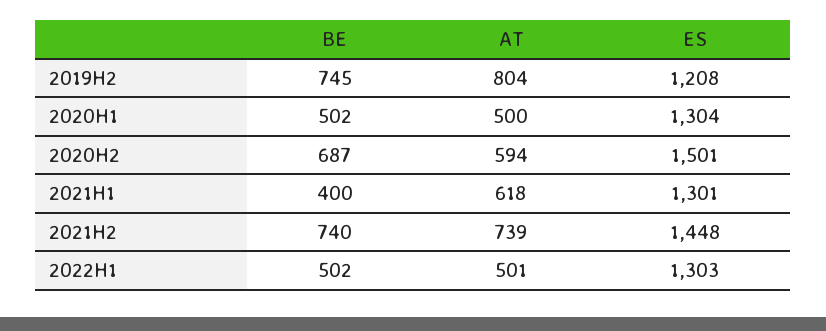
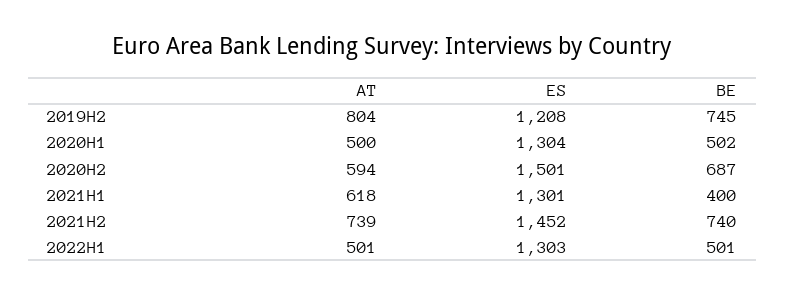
  {
    "BE": {
      "2019H2": 745,
      "2020H1": 502,
      "2020H2": 687,
      "2021H1": 400,
      "2021H2": 740,
-     "2022H1": 502
+     "2022H1": 501
    },
    "AT": {
      "2019H2": 804,
      "2020H1": 500,
      "2020H2": 594,
      "2021H1": 618,
      "2021H2": 739,
      "2022H1": 501
    },
    "ES": {
      "2019H2": 1208,
      "2020H1": 1304,
      "2020H2": 1501,
      "2021H1": 1301,
-     "2021H2": 1448,
+     "2021H2": 1452,
      "2022H1": 1303
    }
  }

